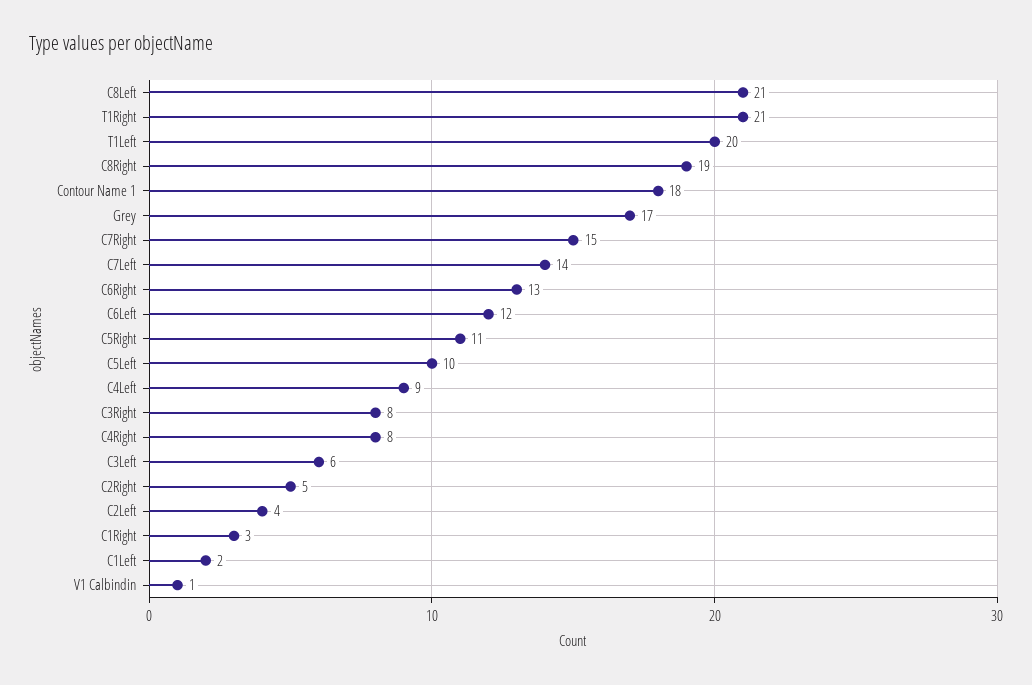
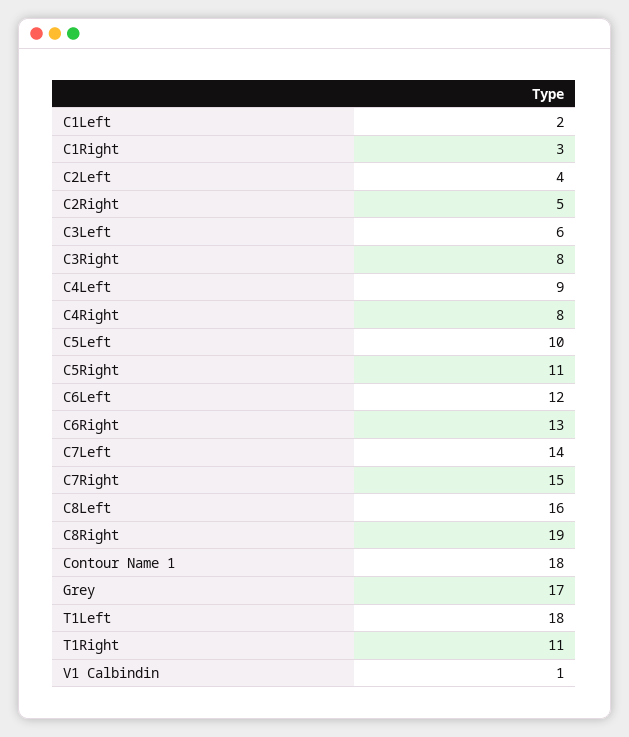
  {
-   "C8Left": 21,
+   "C8Left": 16,
-   "T1Right": 21,
+   "T1Right": 11,
-   "T1Left": 20,
+   "T1Left": 18,
    "C8Right": 19,
    "Contour Name 1": 18,
    "Grey": 17,
    "C7Right": 15,
    "C7Left": 14,
    "C6Right": 13,
    "C6Left": 12,
    "C5Right": 11,
    "C5Left": 10,
    "C4Left": 9,
    "C3Right": 8,
    "C4Right": 8,
    "C3Left": 6,
    "C2Right": 5,
    "C2Left": 4,
    "C1Right": 3,
    "C1Left": 2,
    "V1 Calbindin": 1
  }

